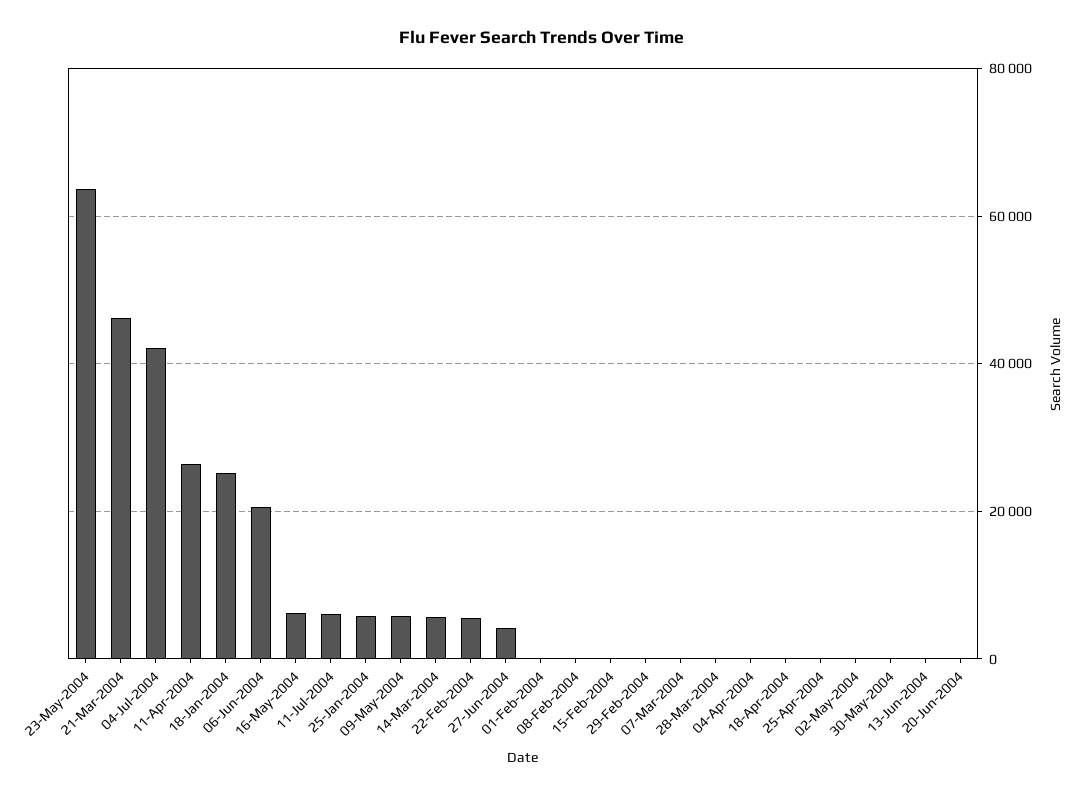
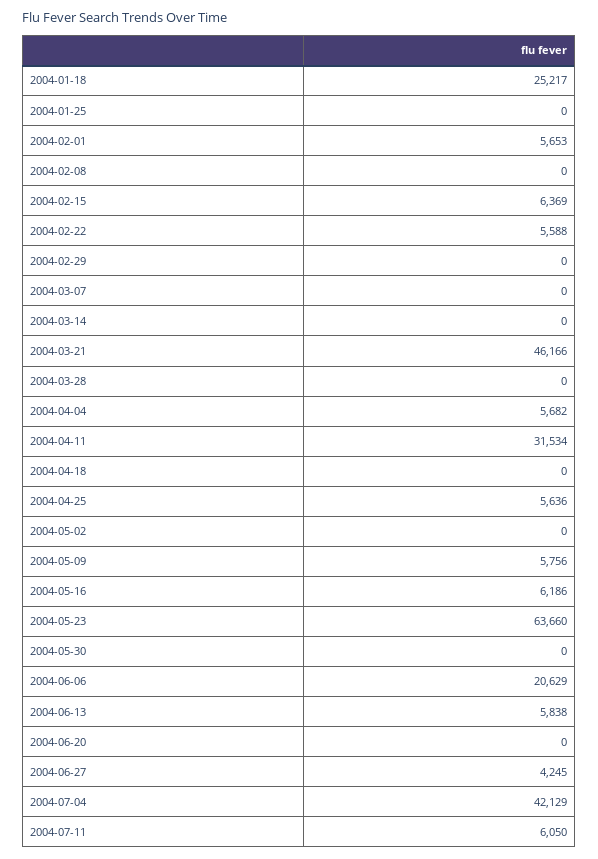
  {
    "23-May-2004": 63660,
    "21-Mar-2004": 46166,
    "04-Jul-2004": 42129,
-   "11-Apr-2004": 26000,
+   "11-Apr-2004": 31534,
    "18-Jan-2004": 25217,
    "06-Jun-2004": 20629,
    "16-May-2004": 6186,
    "11-Jul-2004": 6050,
-   "25-Jan-2004": 6000,
+   "25-Jan-2004": 0,
    "09-May-2004": 5756,
-   "14-Mar-2004": 6000,
+   "14-Mar-2004": 0,
    "22-Feb-2004": 5588,
    "27-Jun-2004": 4245,
-   "01-Feb-2004": 0,
+   "01-Feb-2004": 5653,
    "08-Feb-2004": 0,
-   "15-Feb-2004": 0,
+   "15-Feb-2004": 6369,
    "29-Feb-2004": 0,
    "07-Mar-2004": 0,
    "28-Mar-2004": 0,
-   "04-Apr-2004": 0,
+   "04-Apr-2004": 5682,
    "18-Apr-2004": 0,
-   "25-Apr-2004": 0,
+   "25-Apr-2004": 5636,
    "02-May-2004": 0,
    "30-May-2004": 0,
-   "13-Jun-2004": 0,
+   "13-Jun-2004": 5838,
    "20-Jun-2004": 0
  }

